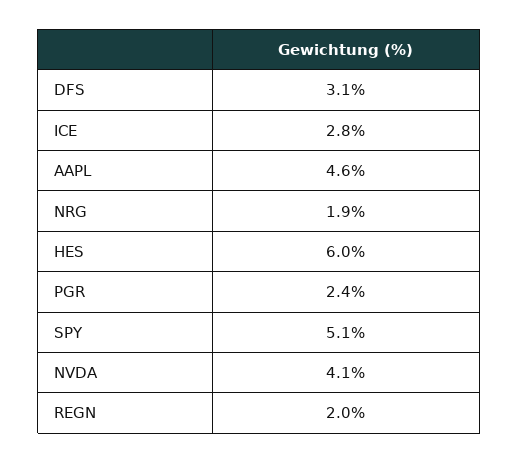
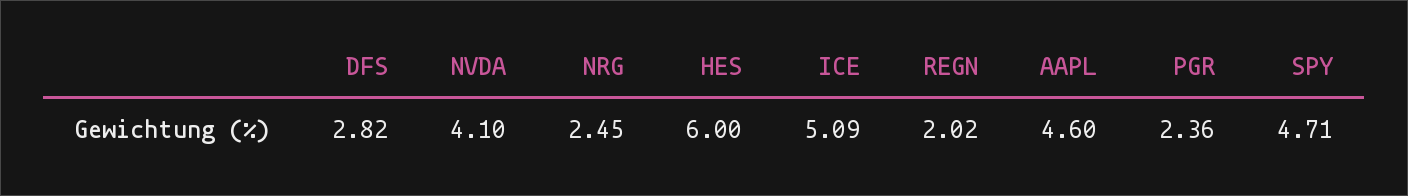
  {
-   "DFS": 3.1,
+   "DFS": 2.82,
-   "ICE": 2.8,
+   "ICE": 5.09,
    "AAPL": 4.6,
-   "NRG": 1.9,
+   "NRG": 2.45,
    "HES": 6,
    "PGR": 2.36,
-   "SPY": 5.1,
+   "SPY": 4.71,
    "NVDA": 4.1,
    "REGN": 2.02
  }

